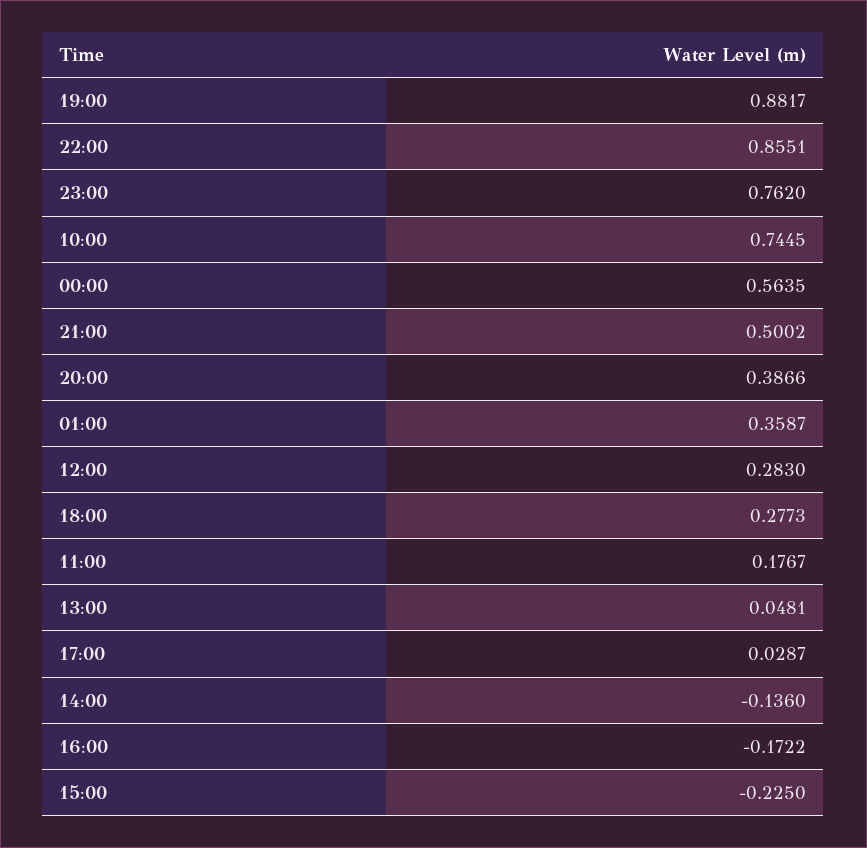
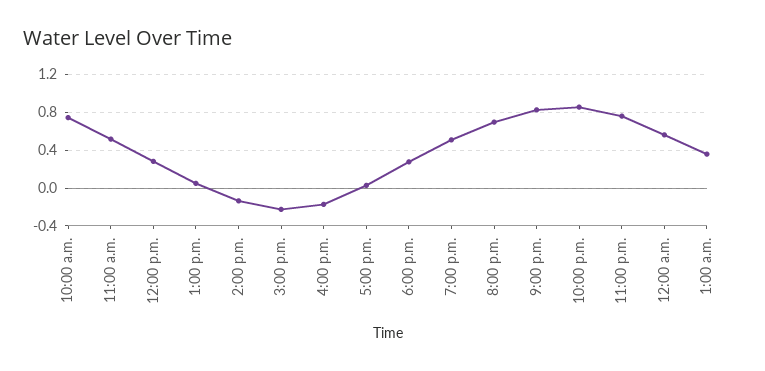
  {
-   "19:00": 0.8817,
+   "19:00": 0.5,
    "22:00": 0.8551,
    "23:00": 0.762,
    "10:00": 0.7445,
    "00:00": 0.5635,
-   "21:00": 0.5002,
+   "21:00": 0.8,
-   "20:00": 0.3866,
+   "20:00": 0.7,
    "01:00": 0.3587,
    "12:00": 0.283,
    "18:00": 0.2773,
-   "11:00": 0.1767,
+   "11:00": 0.5,
    "13:00": 0.0481,
    "17:00": 0.0287,
    "14:00": -0.136,
    "16:00": -0.1722,
    "15:00": -0.225
  }

